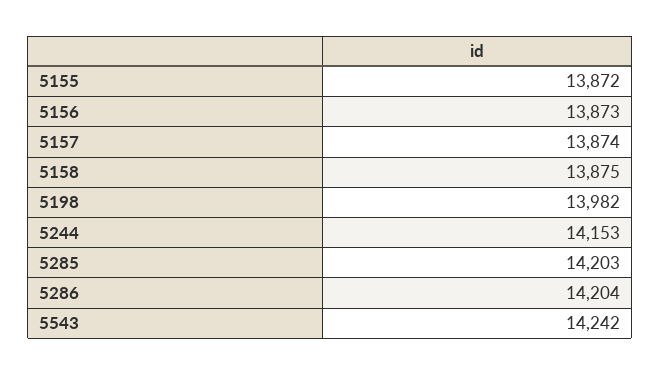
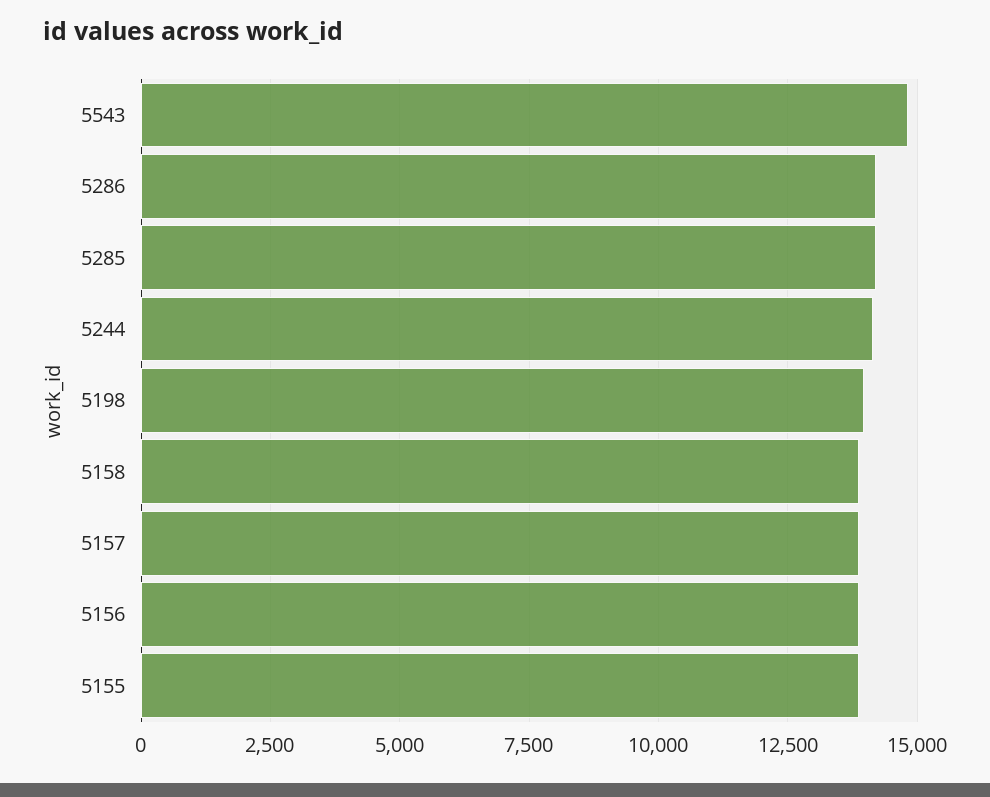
  {
    "5155": 13872,
    "5156": 13873,
    "5157": 13874,
    "5158": 13875,
    "5198": 13982,
    "5244": 14153,
    "5285": 14203,
    "5286": 14204,
-   "5543": 14242
+   "5543": 14750
  }

